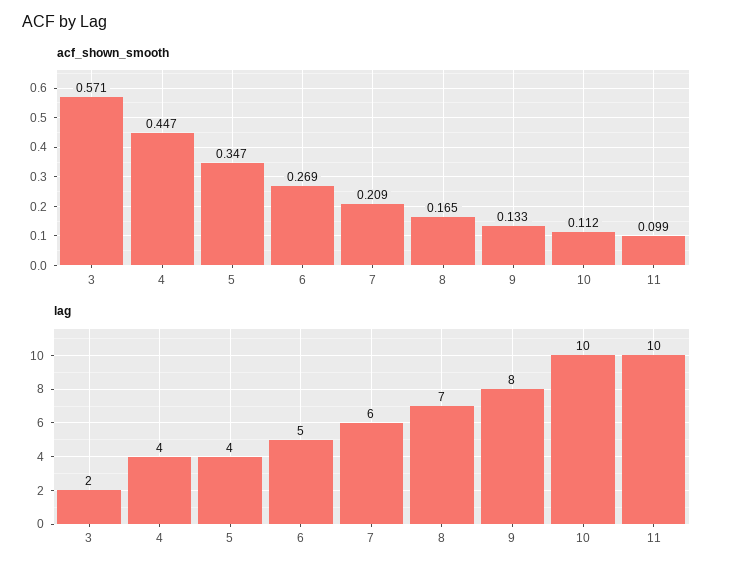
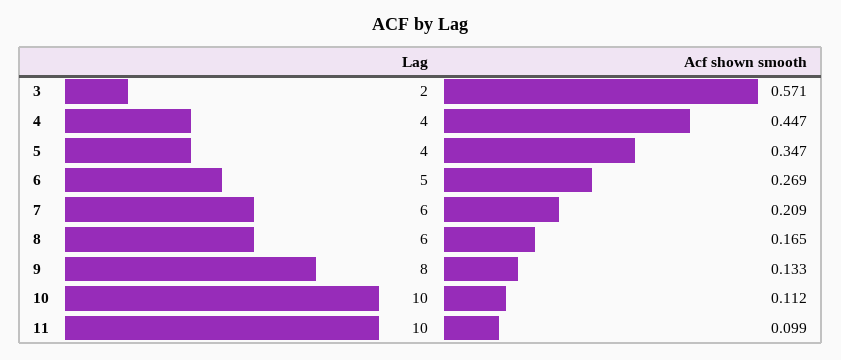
  {
    "acf_shown_smooth": {
      "3": 0.571,
      "4": 0.447,
      "5": 0.347,
      "6": 0.269,
      "7": 0.209,
      "8": 0.165,
      "9": 0.133,
      "10": 0.112,
      "11": 0.099
    },
    "lag": {
      "3": 2,
      "4": 4,
      "5": 4,
      "6": 5,
      "7": 6,
-     "8": 7,
+     "8": 6,
      "9": 8,
      "10": 10,
      "11": 10
    }
  }

